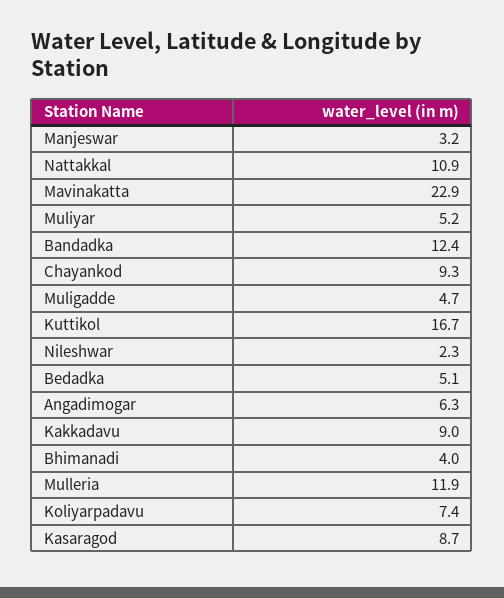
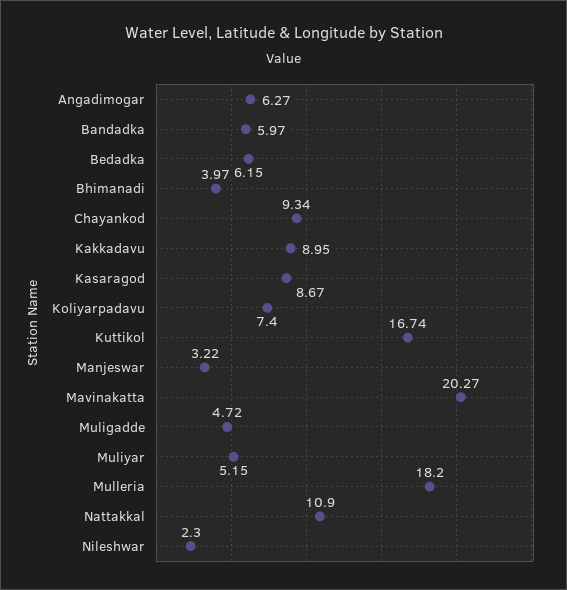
  {
    "Manjeswar": 3.22,
    "Nattakkal": 10.9,
-   "Mavinakatta": 22.9,
+   "Mavinakatta": 20.27,
    "Muliyar": 5.15,
-   "Bandadka": 12.4,
+   "Bandadka": 5.97,
    "Chayankod": 9.34,
    "Muligadde": 4.72,
    "Kuttikol": 16.74,
    "Nileshwar": 2.3,
-   "Bedadka": 5.1,
+   "Bedadka": 6.15,
    "Angadimogar": 6.27,
    "Kakkadavu": 8.95,
    "Bhimanadi": 3.97,
-   "Mulleria": 11.9,
+   "Mulleria": 18.2,
    "Koliyarpadavu": 7.4,
    "Kasaragod": 8.67
  }

